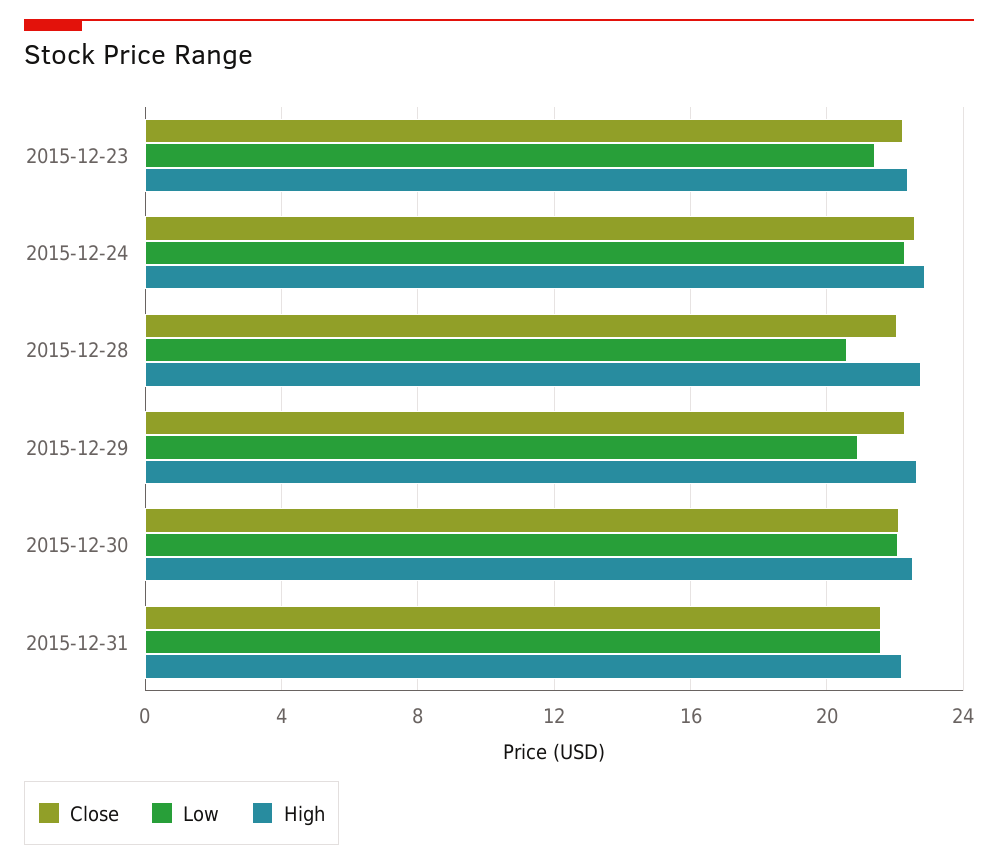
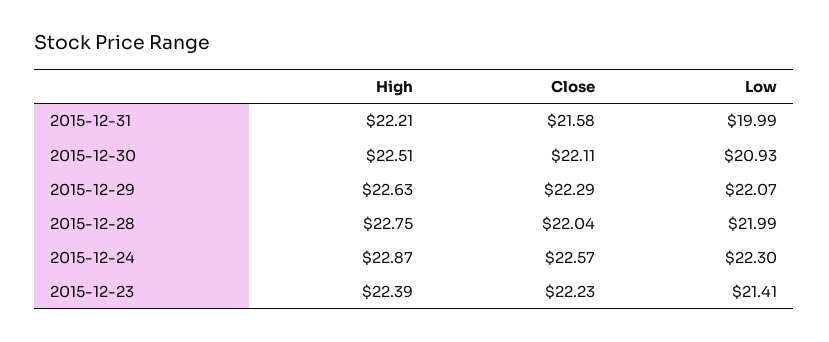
  {
    "Close": {
      "2015-12-23": 22.23,
      "2015-12-24": 22.57,
      "2015-12-28": 22.04,
      "2015-12-29": 22.29,
      "2015-12-30": 22.11,
      "2015-12-31": 21.58
    },
    "Low": {
      "2015-12-23": 21.41,
      "2015-12-24": 22.3,
-     "2015-12-28": 20.5,
+     "2015-12-28": 21.99,
-     "2015-12-29": 21,
+     "2015-12-29": 22.07,
-     "2015-12-30": 22,
+     "2015-12-30": 20.93,
-     "2015-12-31": 21.5
+     "2015-12-31": 19.99
    },
    "High": {
      "2015-12-23": 22.39,
      "2015-12-24": 22.87,
      "2015-12-28": 22.75,
      "2015-12-29": 22.63,
      "2015-12-30": 22.51,
      "2015-12-31": 22.21
    }
  }

